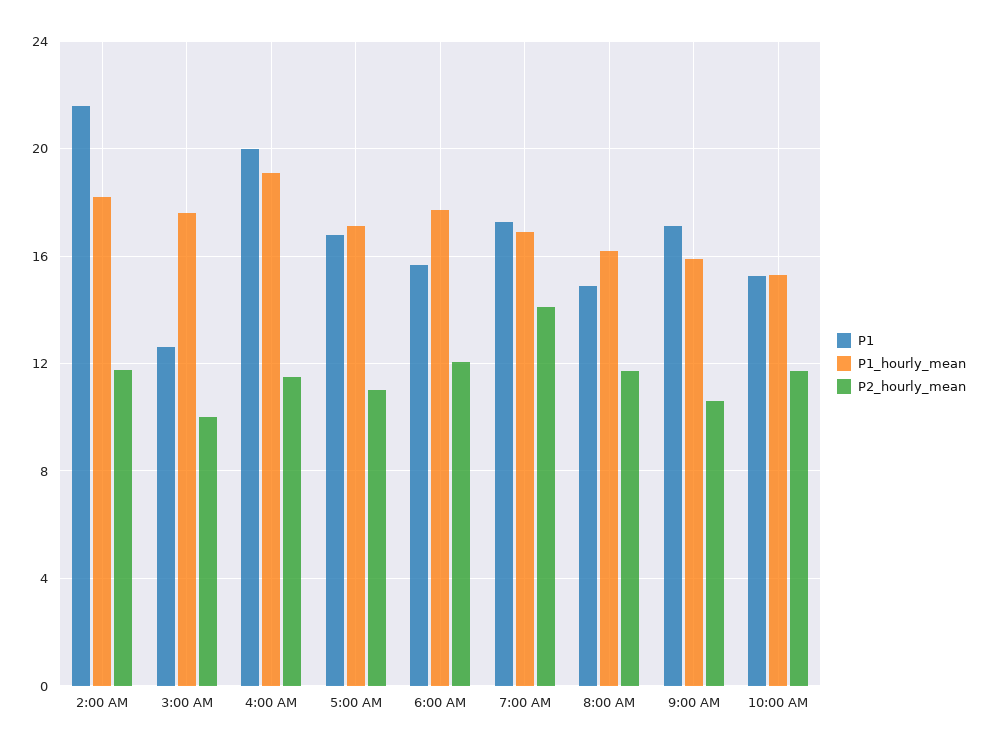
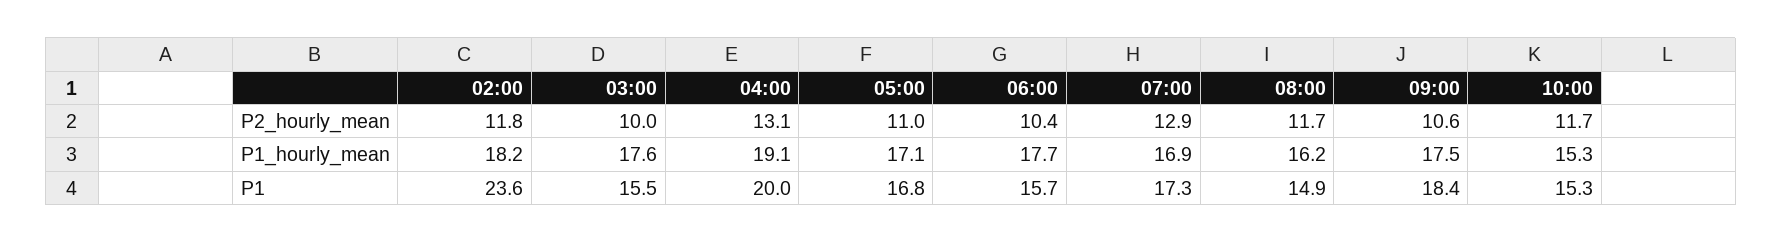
  {
    "P1": {
-     "2:00 AM": 21.5,
+     "2:00 AM": 23.6,
-     "3:00 AM": 12.5,
+     "3:00 AM": 15.5,
      "4:00 AM": 20,
      "5:00 AM": 16.8,
      "6:00 AM": 15.7,
      "7:00 AM": 17.3,
      "8:00 AM": 14.9,
-     "9:00 AM": 17,
+     "9:00 AM": 18.4,
      "10:00 AM": 15.3
    },
    "P1_hourly_mean": {
      "2:00 AM": 18.2,
      "3:00 AM": 17.6,
      "4:00 AM": 19.1,
      "5:00 AM": 17.1,
      "6:00 AM": 17.7,
      "7:00 AM": 16.9,
      "8:00 AM": 16.2,
-     "9:00 AM": 16,
+     "9:00 AM": 17.5,
      "10:00 AM": 15.3
    },
    "P2_hourly_mean": {
      "2:00 AM": 11.8,
      "3:00 AM": 10,
-     "4:00 AM": 11.5,
+     "4:00 AM": 13.1,
      "5:00 AM": 11,
-     "6:00 AM": 12,
+     "6:00 AM": 10.4,
-     "7:00 AM": 14,
+     "7:00 AM": 12.9,
      "8:00 AM": 11.7,
      "9:00 AM": 10.6,
      "10:00 AM": 11.7
    }
  }

